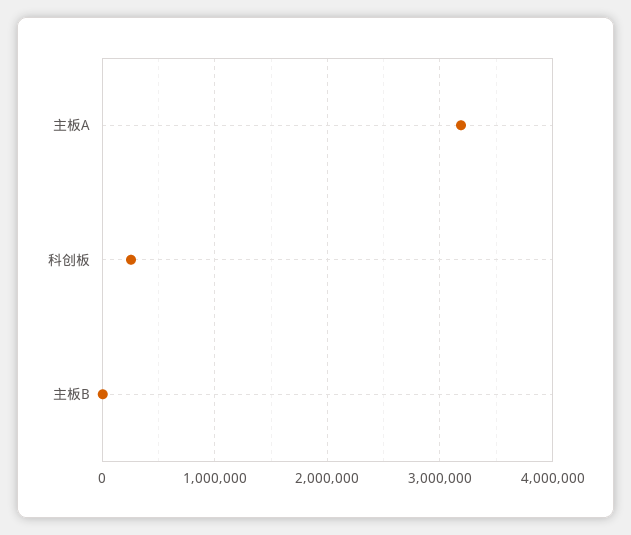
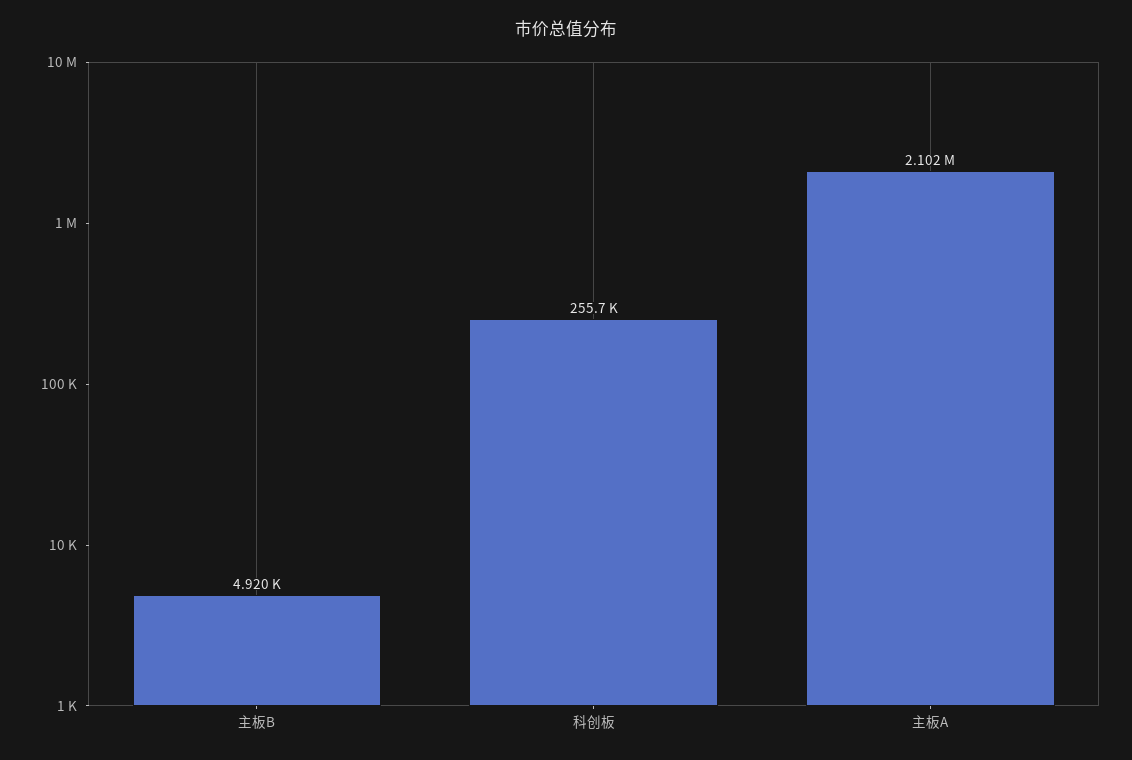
  {
-   "主板A": 3200000,
+   "主板A": 2102000,
    "科创板": 255700,
    "主板B": 4920
  }

